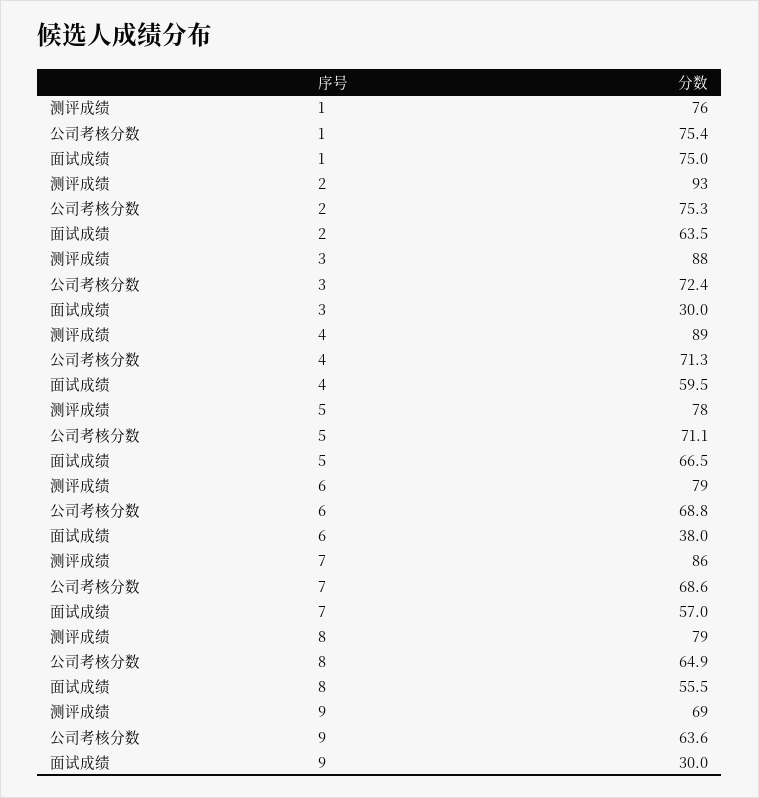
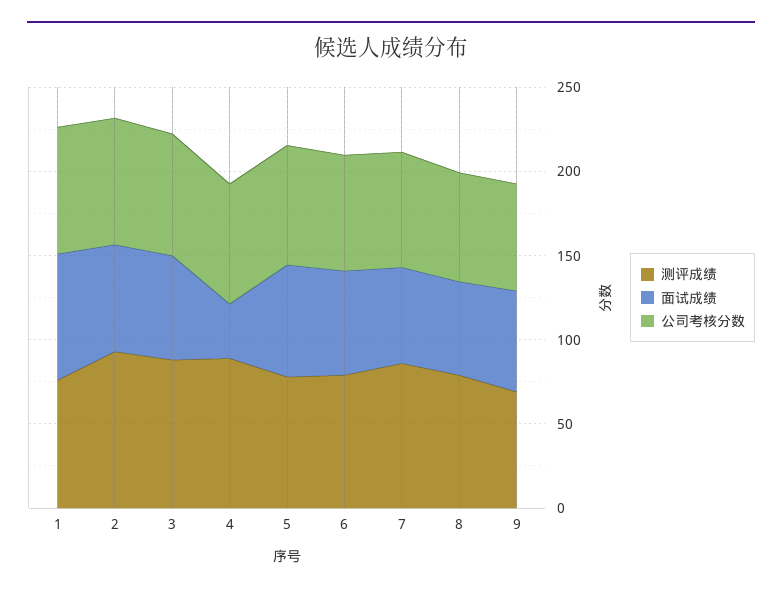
  {
    "测评成绩": {
      "1": 76,
      "2": 93,
      "3": 88,
      "4": 89,
      "5": 78,
      "6": 79,
      "7": 86,
      "8": 79,
      "9": 69
    },
    "公司考核分数": {
      "1": 75.4,
      "2": 75.3,
      "3": 72.4,
      "4": 71.3,
      "5": 71.1,
      "6": 68.8,
      "7": 68.6,
      "8": 64.9,
      "9": 63.6
    },
    "面试成绩": {
      "1": 75,
      "2": 63.5,
-     "3": 30,
+     "3": 60,
-     "4": 59.5,
+     "4": 30,
      "5": 66.5,
-     "6": 38,
+     "6": 60,
      "7": 57,
      "8": 55.5,
-     "9": 30
+     "9": 60
    }
  }

